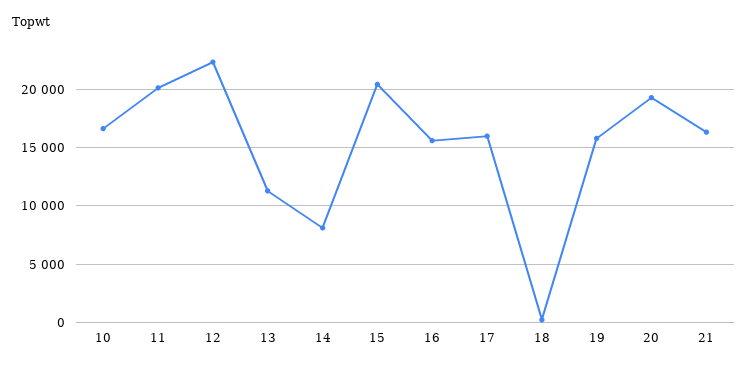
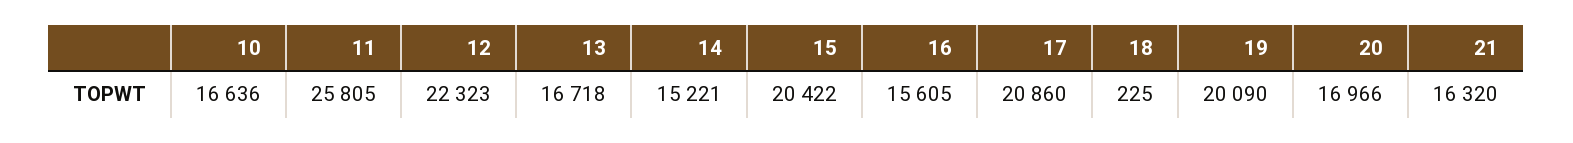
  {
    "10": 16636,
-   "11": 20000,
+   "11": 25805,
    "12": 22323,
-   "13": 11000,
+   "13": 16718,
-   "14": 8000,
+   "14": 15221,
    "15": 20422,
    "16": 15605,
-   "17": 16000,
+   "17": 20860,
    "18": 225,
-   "19": 16000,
+   "19": 20090,
-   "20": 19000,
+   "20": 16966,
    "21": 16320
  }

